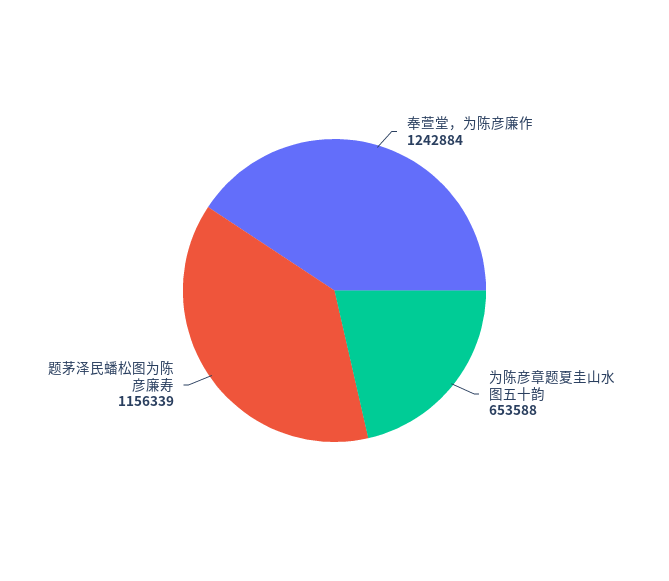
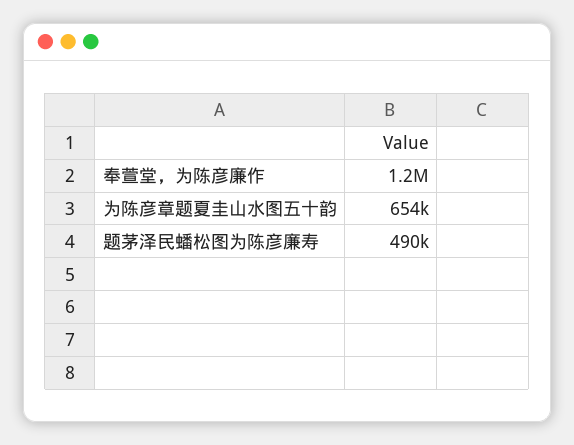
  {
    "奉萱堂，为陈彦廉作": 1242884,
    "为陈彦章题夏圭山水图五十韵": 653588,
-   "题茅泽民蟠松图为陈彦廉寿": 1156339
+   "题茅泽民蟠松图为陈彦廉寿": 490000
  }

